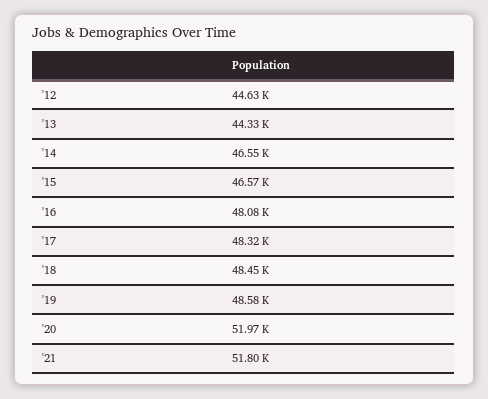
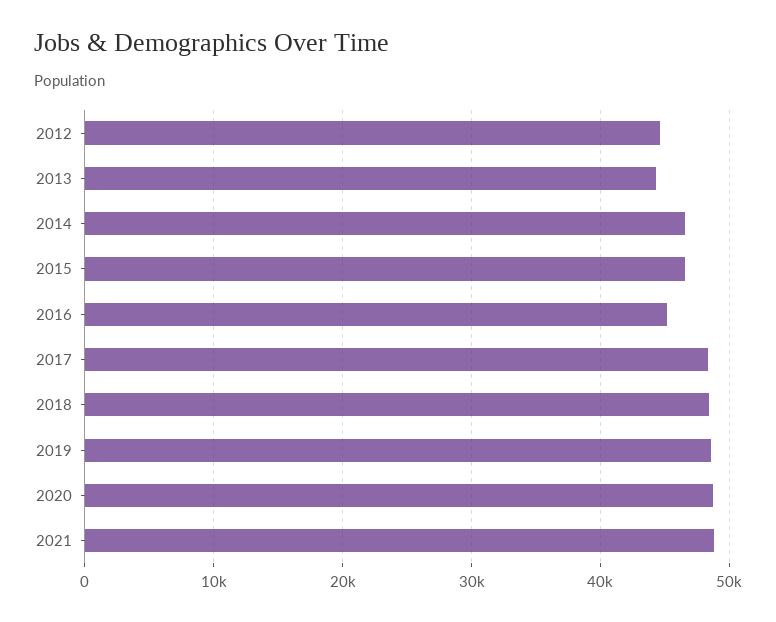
  {
    "'12": 44630,
    "'13": 44330,
    "'14": 46550,
    "'15": 46570,
-   "'16": 48080,
+   "'16": 45000,
    "'17": 48320,
    "'18": 48450,
    "'19": 48580,
-   "'20": 51970,
+   "'20": 49000,
-   "'21": 51800
+   "'21": 49000
  }

